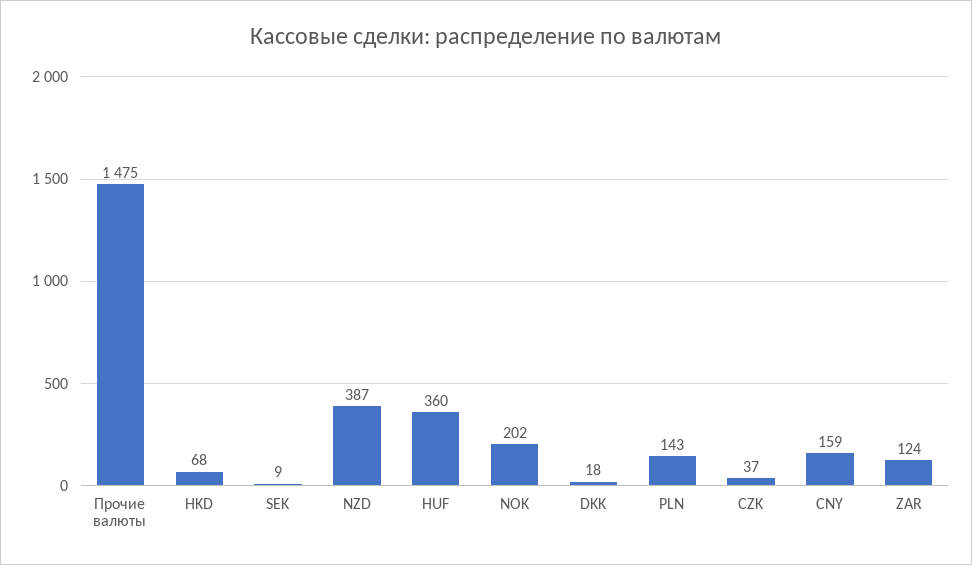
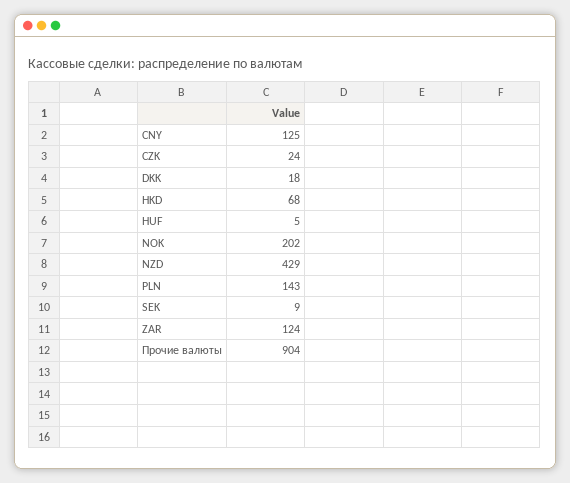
  {
-   "Прочие валюты": 1475,
+   "Прочие валюты": 904,
    "HKD": 68,
    "SEK": 9,
-   "NZD": 387,
+   "NZD": 429,
-   "HUF": 360,
+   "HUF": 5,
    "NOK": 202,
    "DKK": 18,
    "PLN": 143,
-   "CZK": 37,
+   "CZK": 24,
-   "CNY": 159,
+   "CNY": 125,
    "ZAR": 124
  }

